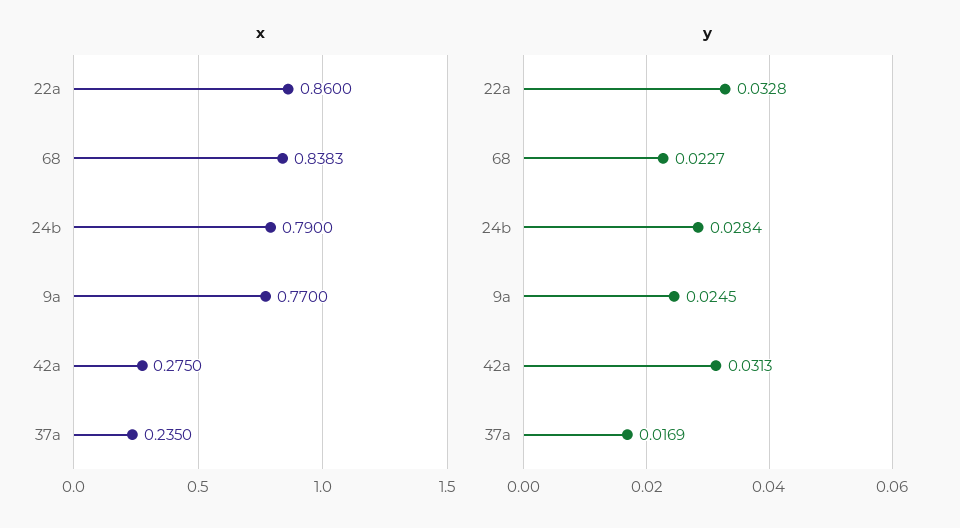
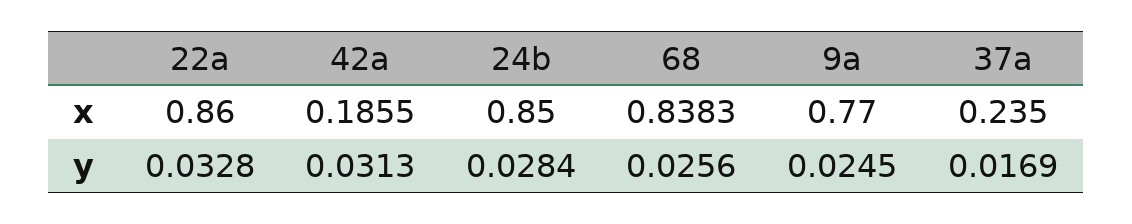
  {
    "x": {
      "22a": 0.86,
      "68": 0.8383,
-     "24b": 0.79,
+     "24b": 0.85,
      "9a": 0.77,
-     "42a": 0.275,
+     "42a": 0.1855,
      "37a": 0.235
    },
    "y": {
      "22a": 0.0328,
-     "68": 0.0227,
+     "68": 0.0256,
      "24b": 0.0284,
      "9a": 0.0245,
      "42a": 0.0313,
      "37a": 0.0169
    }
  }

